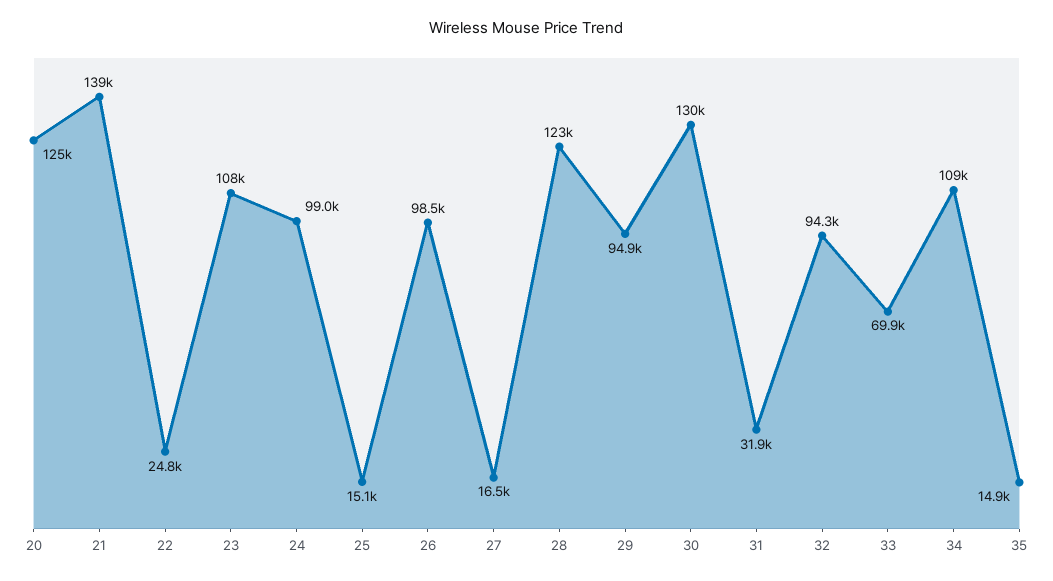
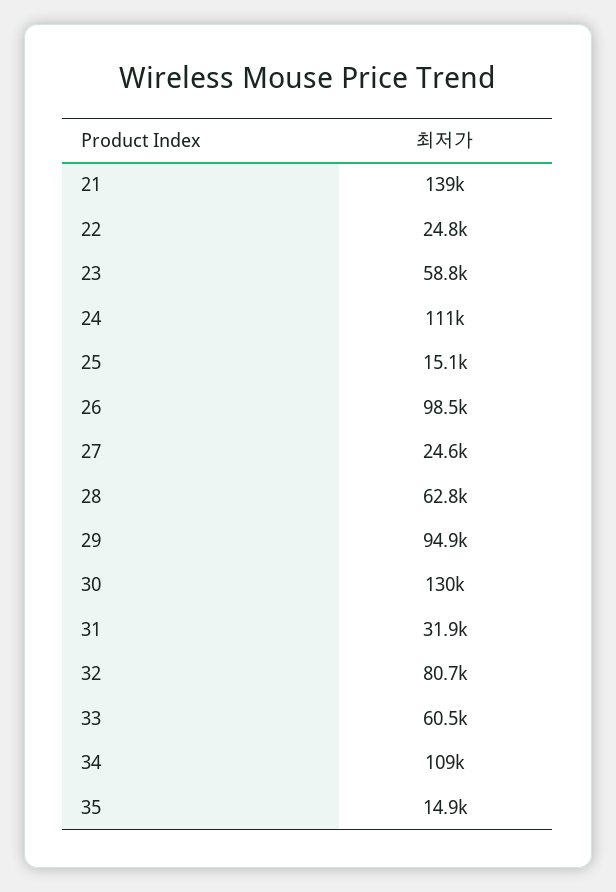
  {
-   "20": 125000,
    "21": 139000,
    "22": 24800,
-   "23": 108000,
+   "23": 58800,
-   "24": 99000,
+   "24": 111000,
    "25": 15100,
    "26": 98500,
-   "27": 16500,
+   "27": 24600,
-   "28": 123000,
+   "28": 62800,
    "29": 94900,
    "30": 130000,
    "31": 31900,
-   "32": 94300,
+   "32": 80700,
-   "33": 69900,
+   "33": 60500,
    "34": 109000,
    "35": 14900
  }

